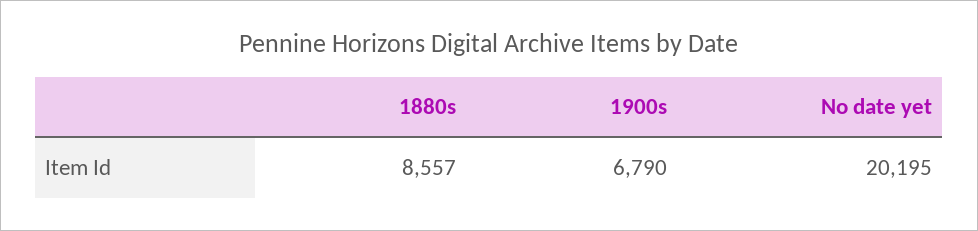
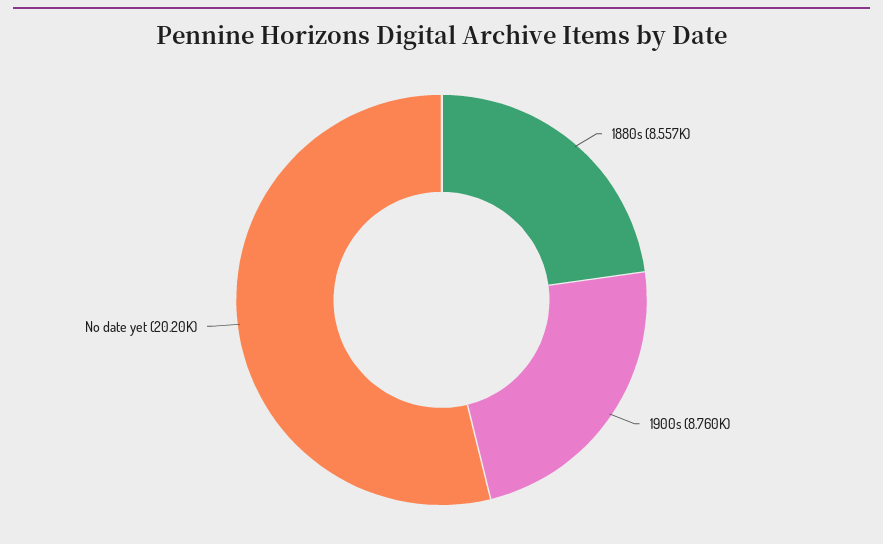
  {
    "1880s": 8557,
-   "1900s": 6790,
+   "1900s": 8760,
    "No date yet": 20195
  }

